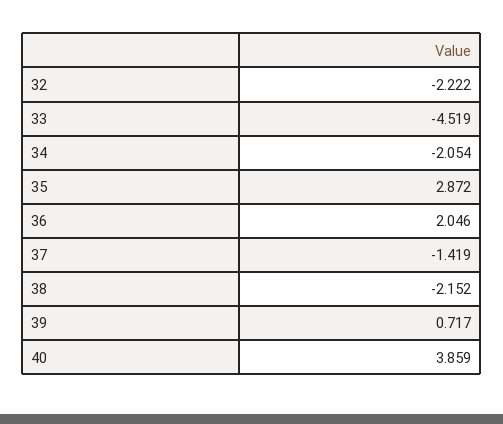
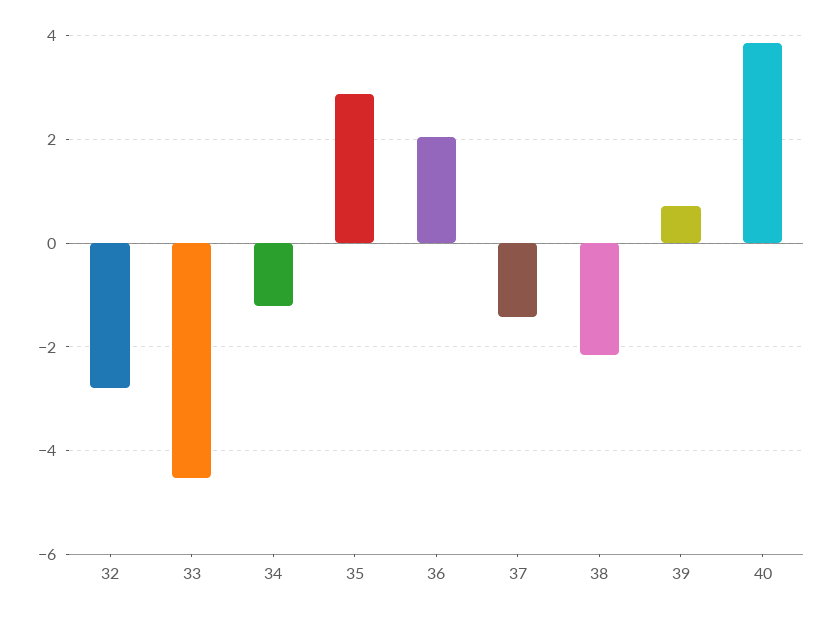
  {
-   "32": -2.222,
+   "32": -2.8,
    "33": -4.519,
-   "34": -2.054,
+   "34": -1.2,
    "35": 2.872,
    "36": 2.046,
    "37": -1.419,
    "38": -2.152,
    "39": 0.717,
    "40": 3.859
  }

